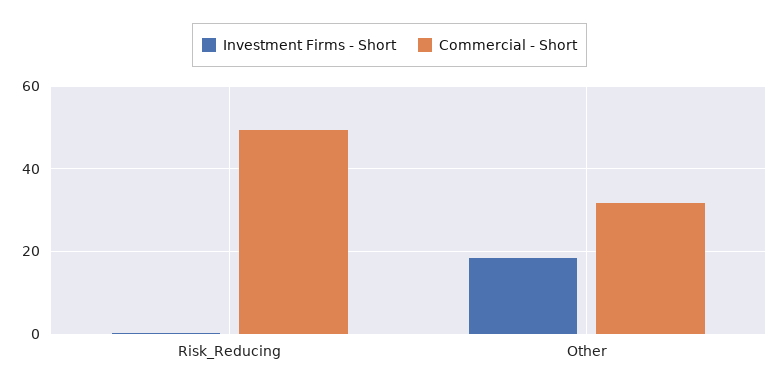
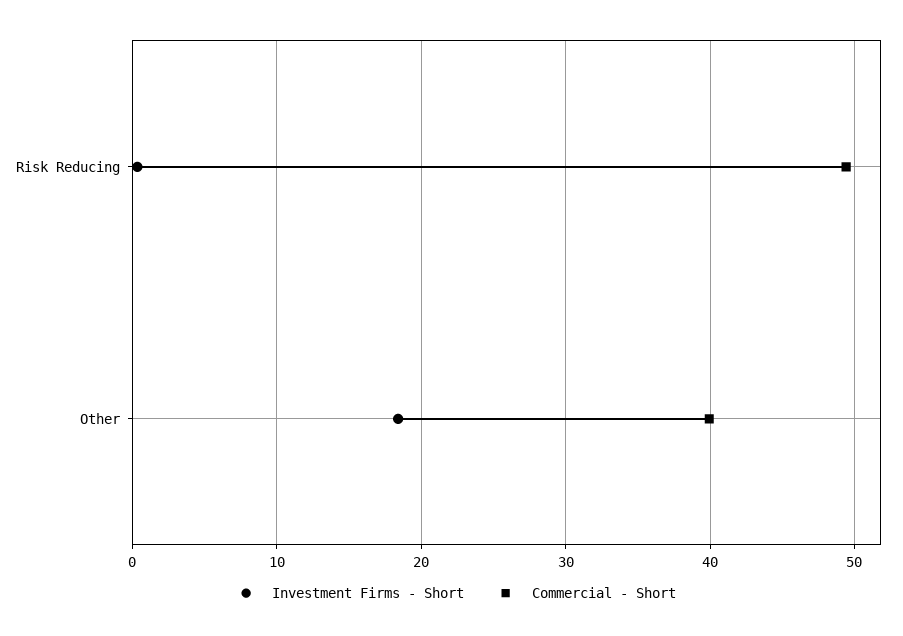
  {
    "Investment Firms - Short": {
      "Risk_Reducing": 0,
      "Other": 18
    },
    "Commercial - Short": {
      "Risk_Reducing": 49,
-     "Other": 32
+     "Other": 40
    }
  }

